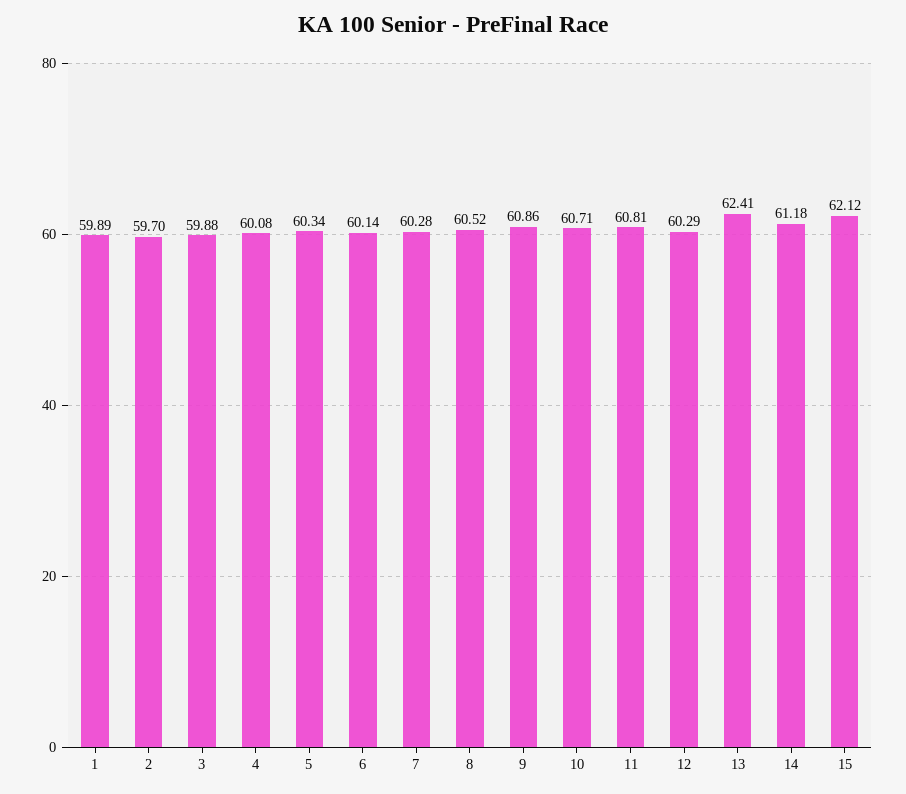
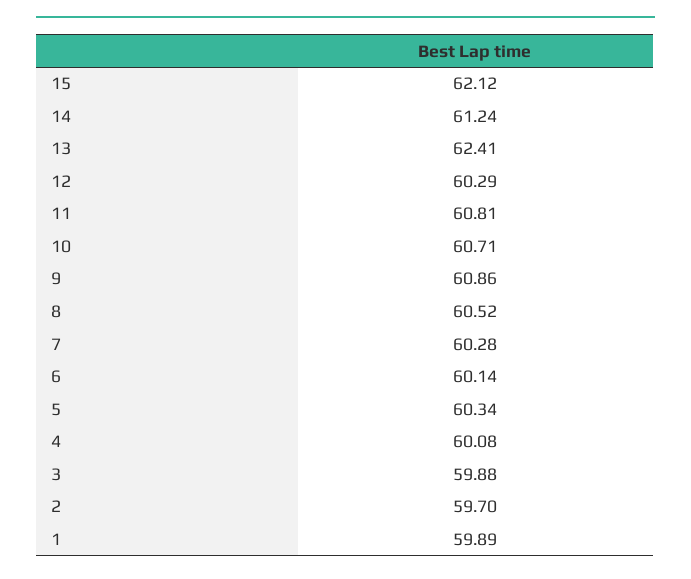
  {
    "1": 59.89,
    "2": 59.7,
    "3": 59.88,
    "4": 60.08,
    "5": 60.34,
    "6": 60.14,
    "7": 60.28,
    "8": 60.52,
    "9": 60.86,
    "10": 60.71,
    "11": 60.81,
    "12": 60.29,
    "13": 62.41,
-   "14": 61.18,
+   "14": 61.24,
    "15": 62.12
  }

